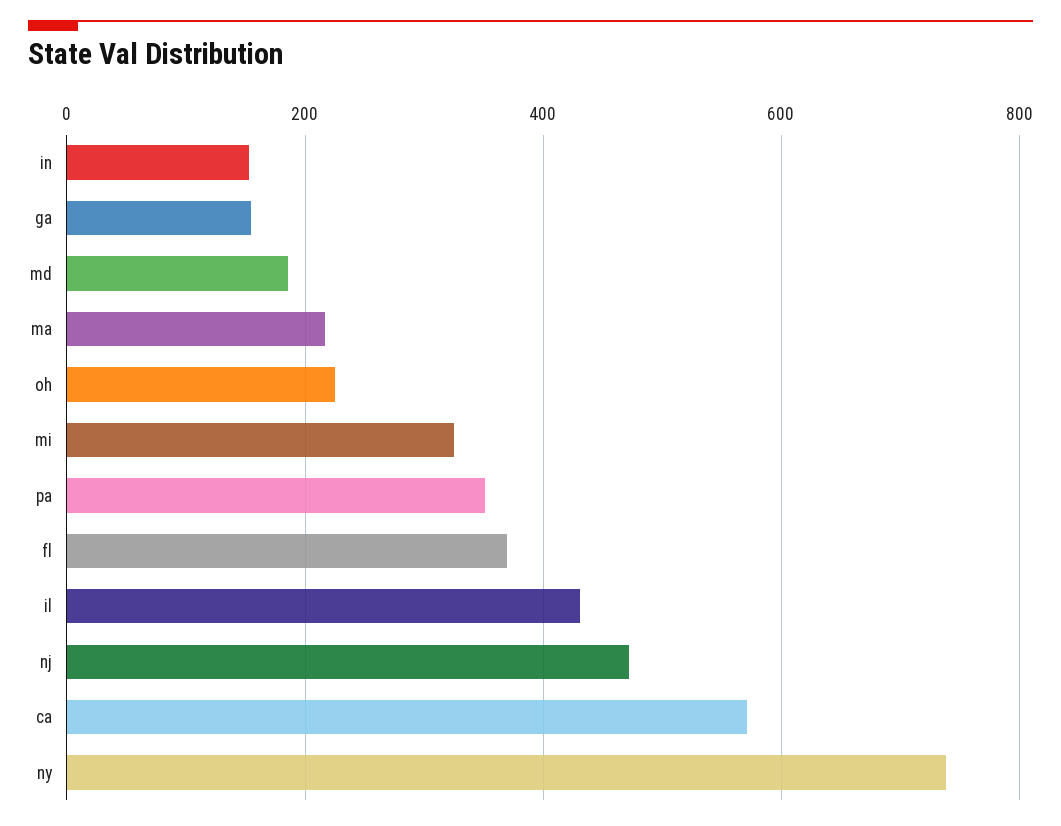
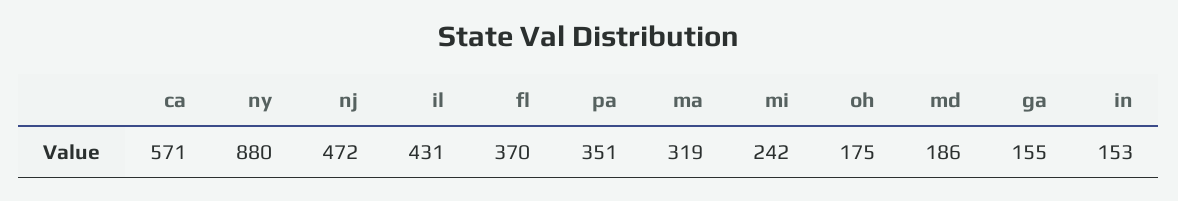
  {
    "in": 153,
    "ga": 155,
    "md": 186,
-   "ma": 220,
+   "ma": 319,
-   "oh": 220,
+   "oh": 175,
-   "mi": 320,
+   "mi": 242,
    "pa": 351,
    "fl": 370,
    "il": 431,
    "nj": 472,
    "ca": 571,
-   "ny": 740
+   "ny": 880
  }

